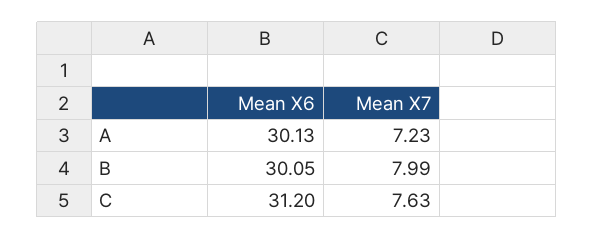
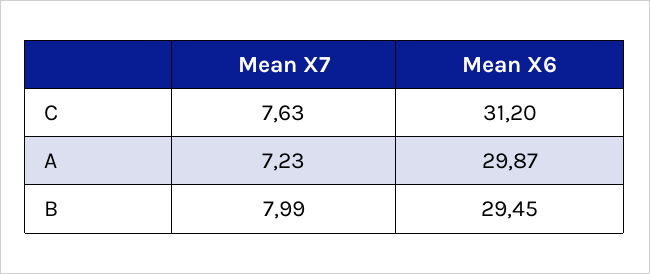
  {
    "Mean X6": {
-     "A": 30.13,
+     "A": 29.87,
-     "B": 30.05,
+     "B": 29.45,
      "C": 31.2
    },
    "Mean X7": {
      "A": 7.23,
      "B": 7.99,
      "C": 7.63
    }
  }

